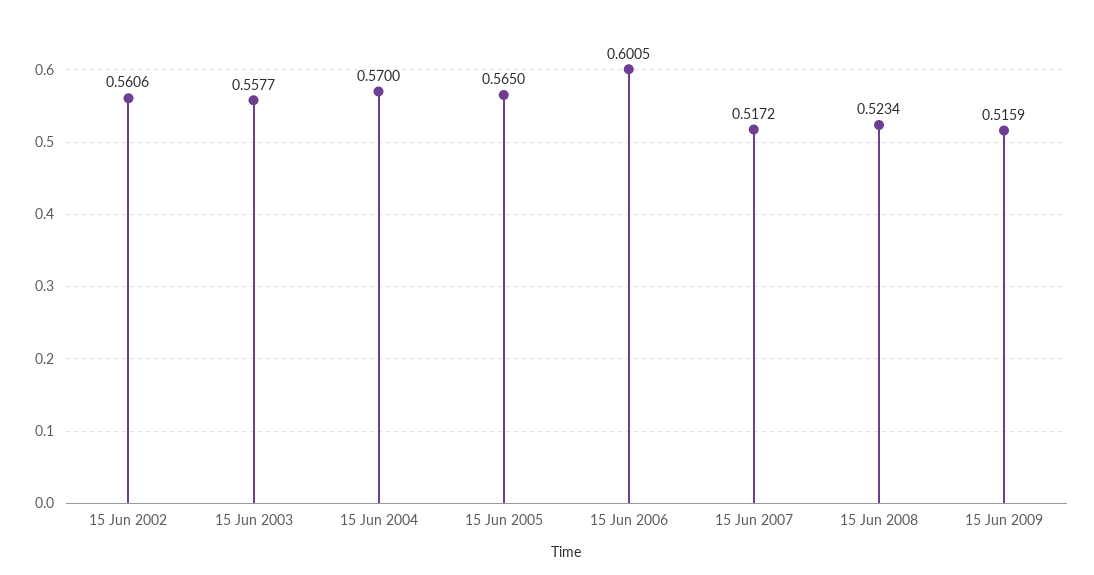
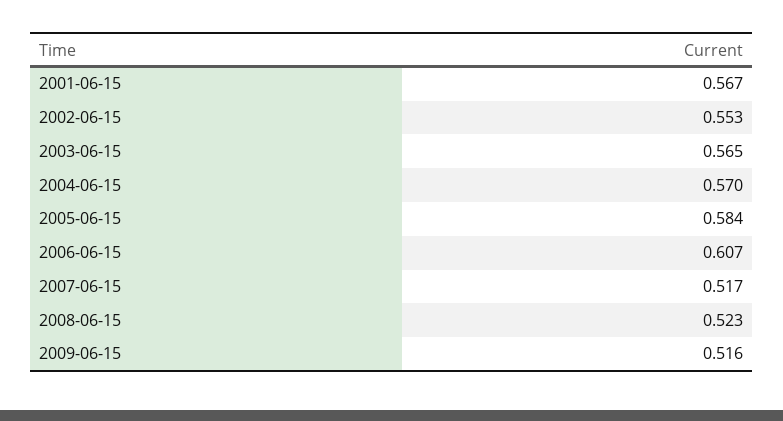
  {
-   "15 Jun 2002": 0.5606,
+   "15 Jun 2002": 0.553,
-   "15 Jun 2003": 0.5577,
+   "15 Jun 2003": 0.565,
    "15 Jun 2004": 0.57,
-   "15 Jun 2005": 0.565,
+   "15 Jun 2005": 0.584,
-   "15 Jun 2006": 0.6005,
+   "15 Jun 2006": 0.607,
    "15 Jun 2007": 0.5172,
    "15 Jun 2008": 0.5234,
-   "15 Jun 2009": 0.5159
+   "15 Jun 2009": 0.5159,
+   "2001-06-15": 0.567
  }

